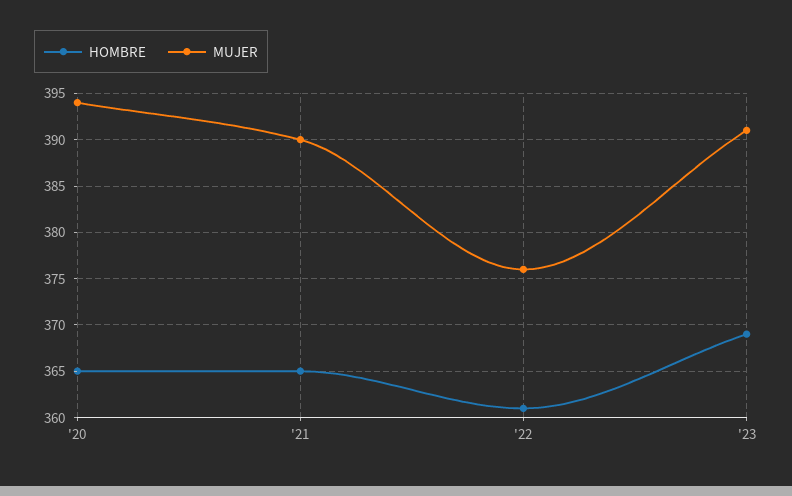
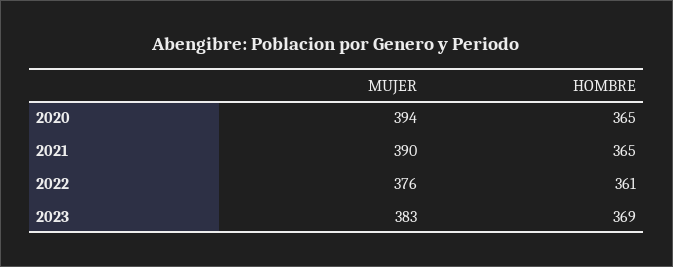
  {
    "HOMBRE": {
      "'20": 365,
      "'21": 365,
      "'22": 361,
      "'23": 369
    },
    "MUJER": {
      "'20": 394,
      "'21": 390,
      "'22": 376,
-     "'23": 391
+     "'23": 383
    }
  }

